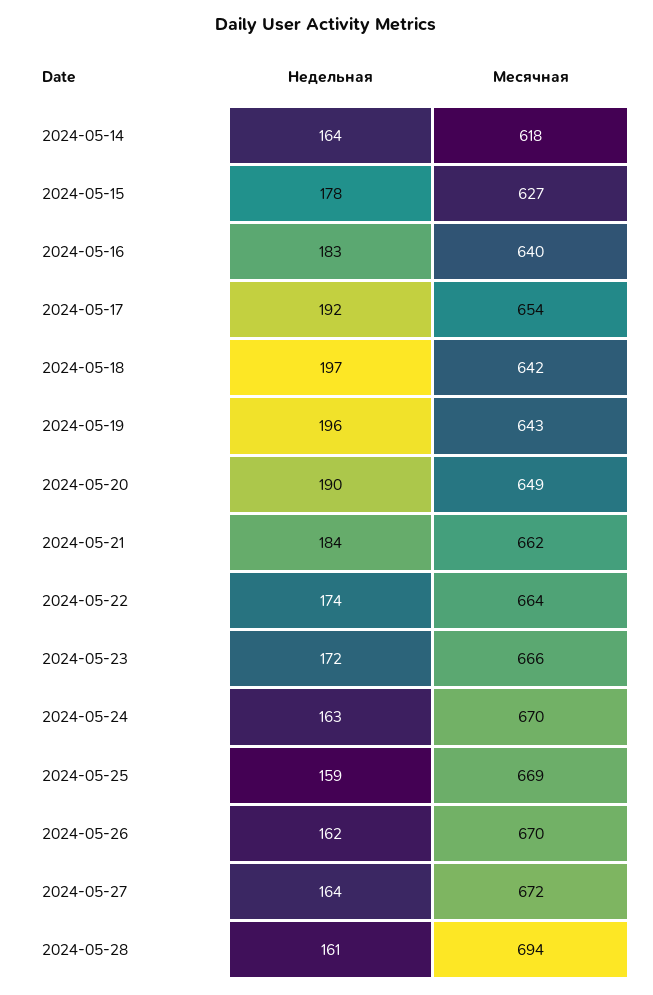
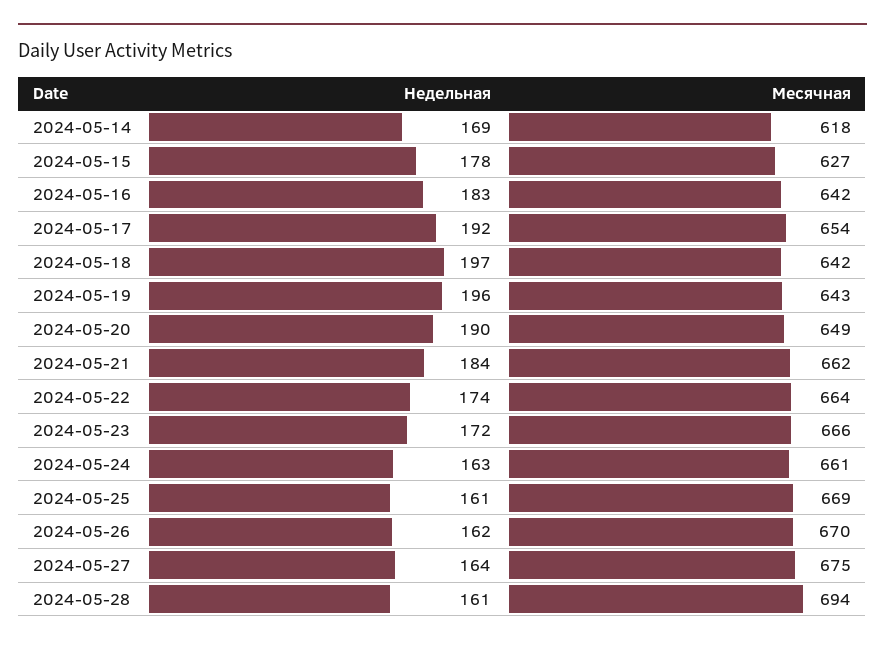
  {
    "Недельная": {
-     "2024-05-14": 164,
+     "2024-05-14": 169,
      "2024-05-15": 178,
      "2024-05-16": 183,
      "2024-05-17": 192,
      "2024-05-18": 197,
      "2024-05-19": 196,
      "2024-05-20": 190,
      "2024-05-21": 184,
      "2024-05-22": 174,
      "2024-05-23": 172,
      "2024-05-24": 163,
-     "2024-05-25": 159,
+     "2024-05-25": 161,
      "2024-05-26": 162,
      "2024-05-27": 164,
      "2024-05-28": 161
    },
    "Месячная": {
      "2024-05-14": 618,
      "2024-05-15": 627,
-     "2024-05-16": 640,
+     "2024-05-16": 642,
      "2024-05-17": 654,
      "2024-05-18": 642,
      "2024-05-19": 643,
      "2024-05-20": 649,
      "2024-05-21": 662,
      "2024-05-22": 664,
      "2024-05-23": 666,
-     "2024-05-24": 670,
+     "2024-05-24": 661,
      "2024-05-25": 669,
      "2024-05-26": 670,
-     "2024-05-27": 672,
+     "2024-05-27": 675,
      "2024-05-28": 694
    }
  }

